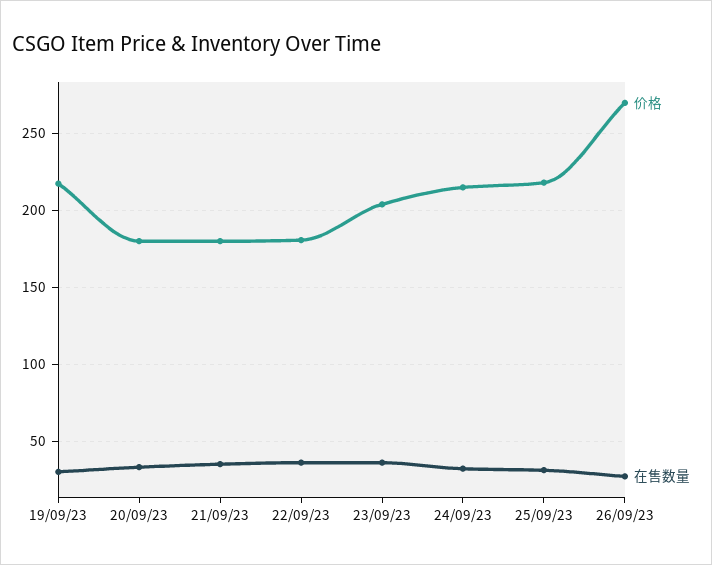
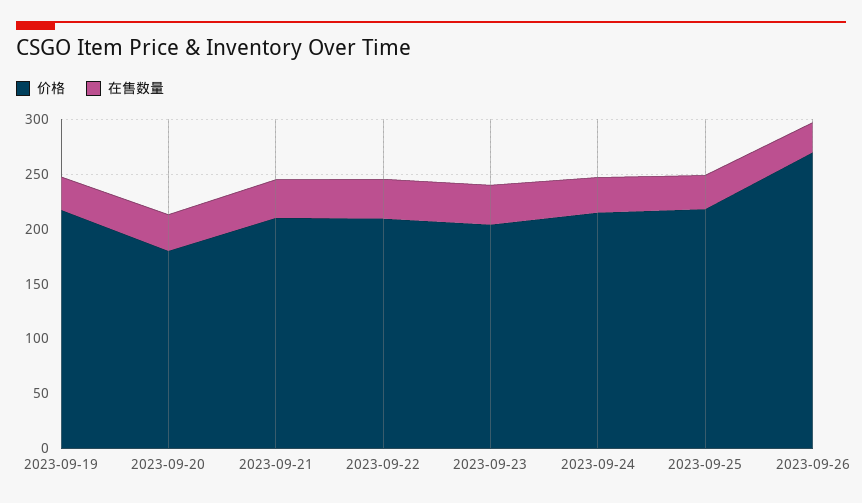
  {
    "价格": {
      "19/09/23": 220,
      "20/09/23": 180,
-     "21/09/23": 180,
+     "21/09/23": 210,
-     "22/09/23": 180,
+     "22/09/23": 210,
      "23/09/23": 205,
      "24/09/23": 215,
      "25/09/23": 220,
      "26/09/23": 270
    },
    "在售数量": {
      "19/09/23": 30,
      "20/09/23": 35,
      "21/09/23": 35,
      "22/09/23": 35,
      "23/09/23": 35,
      "24/09/23": 30,
      "25/09/23": 30,
      "26/09/23": 25
    }
  }

